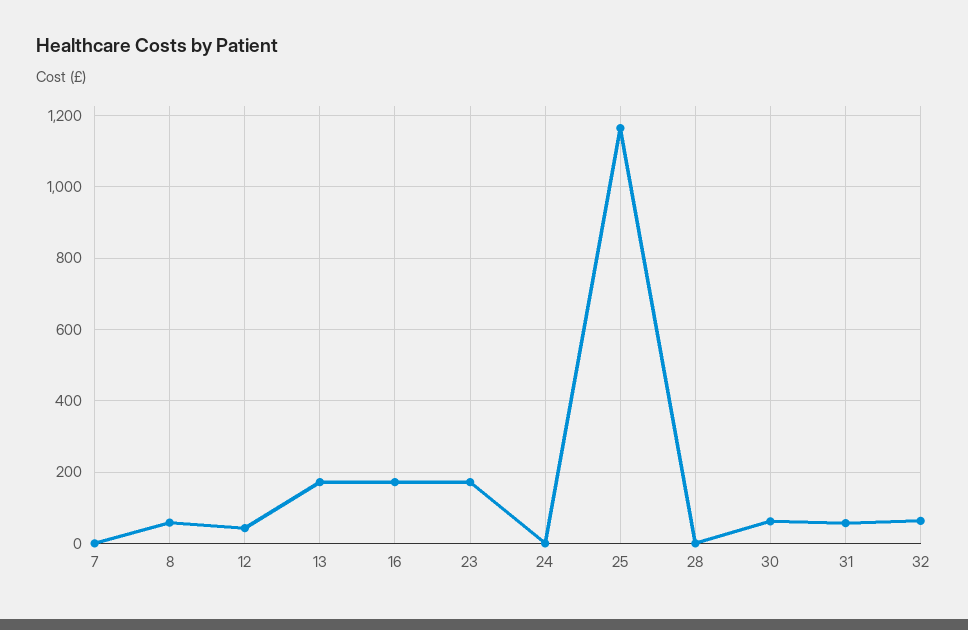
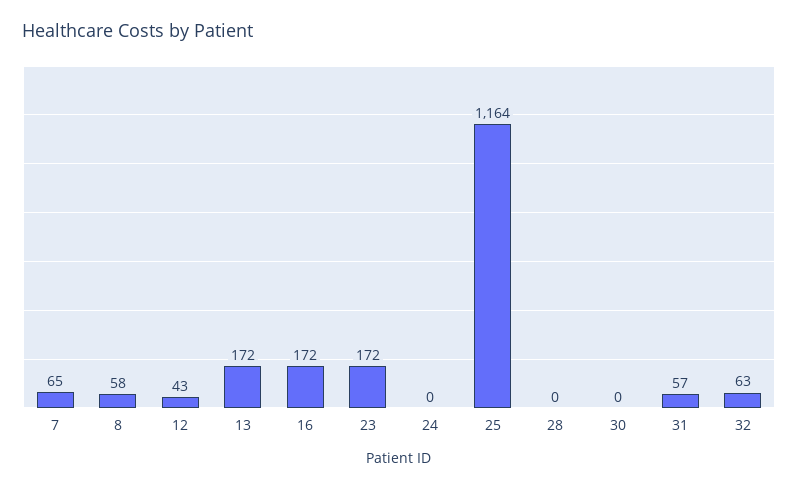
  {
-   "7": 0,
+   "7": 65,
    "8": 58,
    "12": 43,
    "13": 172,
    "16": 172,
    "23": 172,
    "24": 0,
    "25": 1164,
    "28": 0,
-   "30": 60,
+   "30": 0,
    "31": 57,
    "32": 63
  }

